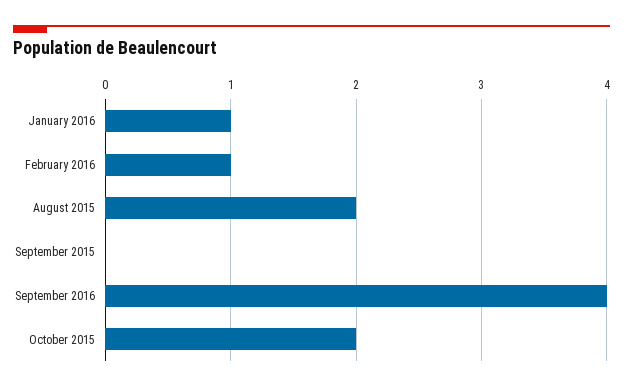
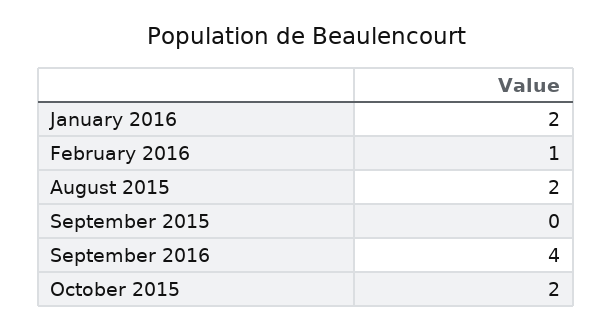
  {
-   "January 2016": 1,
+   "January 2016": 2,
    "February 2016": 1,
    "August 2015": 2,
    "September 2015": 0,
    "September 2016": 4,
    "October 2015": 2
  }

